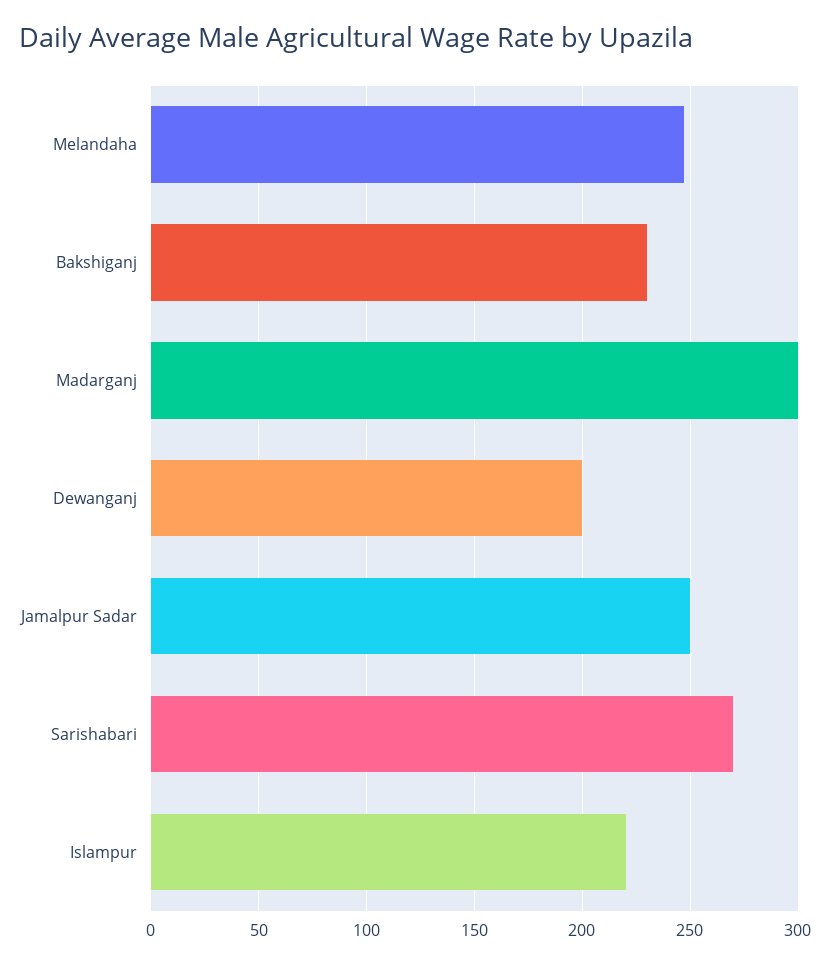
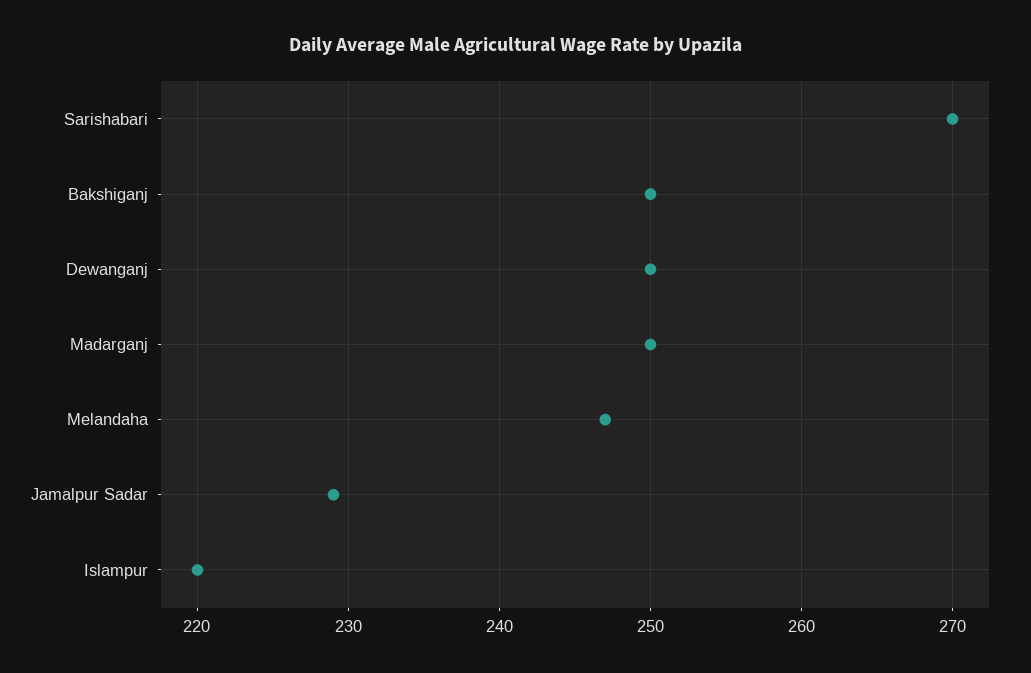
  {
    "Melandaha": 247,
-   "Bakshiganj": 230,
+   "Bakshiganj": 250,
-   "Madarganj": 300,
+   "Madarganj": 250,
-   "Dewanganj": 200,
+   "Dewanganj": 250,
-   "Jamalpur Sadar": 250,
+   "Jamalpur Sadar": 229,
    "Sarishabari": 270,
    "Islampur": 220
  }

